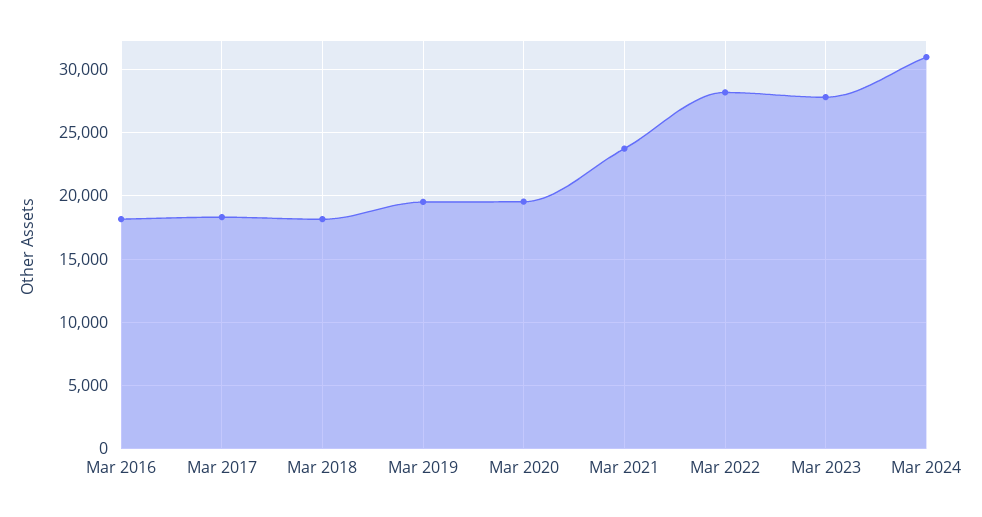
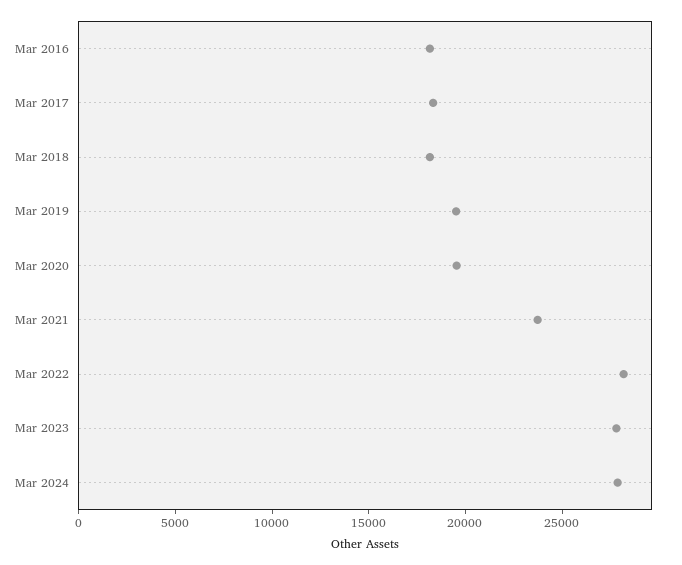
  {
    "Mar 2016": 18000,
    "Mar 2017": 18500,
    "Mar 2018": 18000,
    "Mar 2019": 19500,
    "Mar 2020": 19500,
    "Mar 2021": 23500,
    "Mar 2022": 28000,
    "Mar 2023": 28000,
-   "Mar 2024": 31000
+   "Mar 2024": 28000
  }

